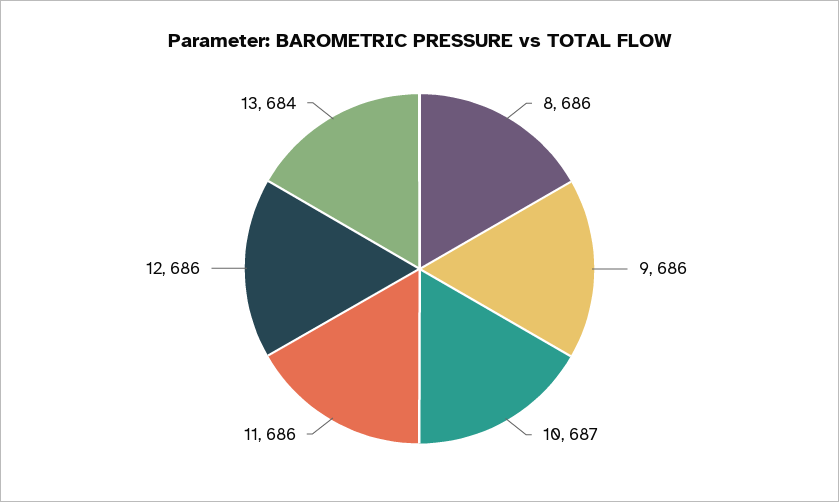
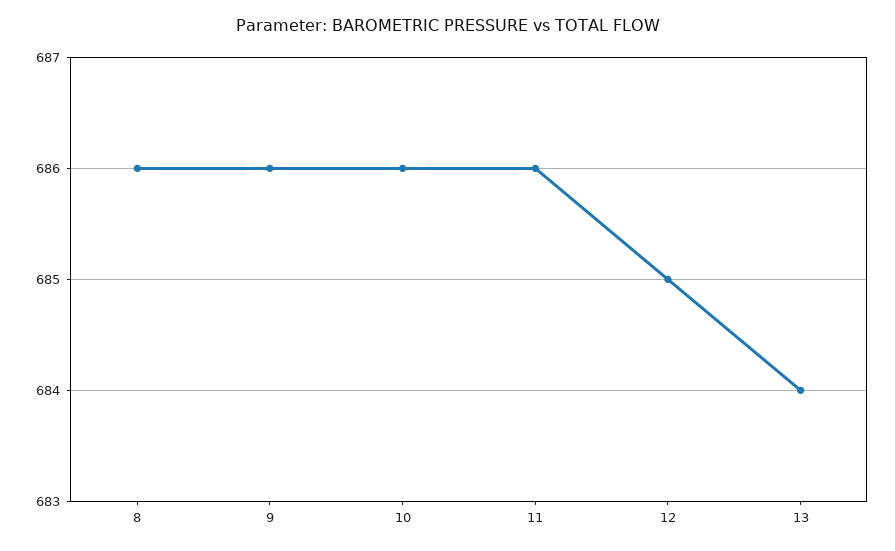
  {
    "8": 686,
    "9": 686,
-   "10": 687,
+   "10": 686,
    "11": 686,
-   "12": 686,
+   "12": 685,
    "13": 684
  }

